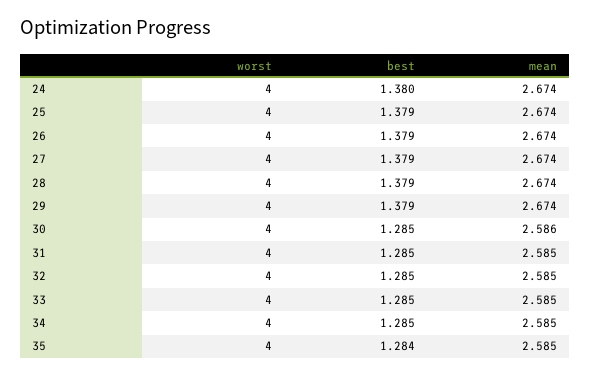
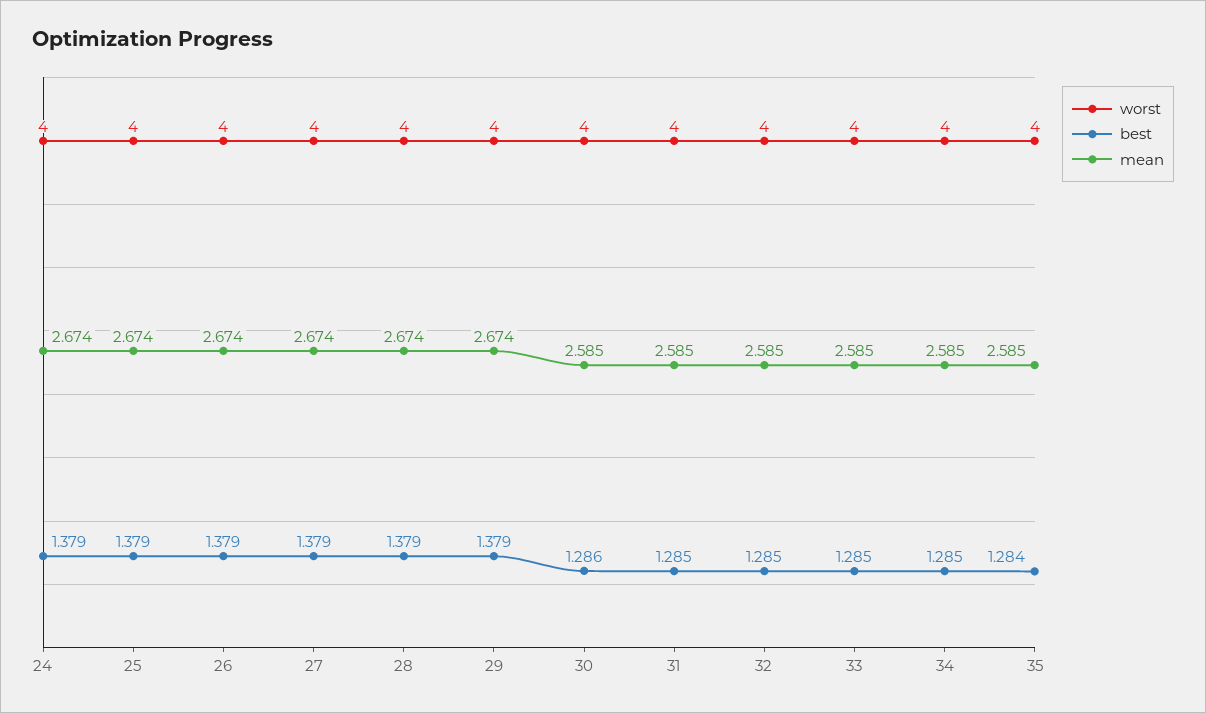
  {
    "worst": {
      "24": 4,
      "25": 4,
      "26": 4,
      "27": 4,
      "28": 4,
      "29": 4,
      "30": 4,
      "31": 4,
      "32": 4,
      "33": 4,
      "34": 4,
      "35": 4
    },
    "best": {
-     "24": 1.38,
+     "24": 1.379,
      "25": 1.379,
      "26": 1.379,
      "27": 1.379,
      "28": 1.379,
      "29": 1.379,
-     "30": 1.285,
+     "30": 1.286,
      "31": 1.285,
      "32": 1.285,
      "33": 1.285,
      "34": 1.285,
      "35": 1.284
    },
    "mean": {
      "24": 2.674,
      "25": 2.674,
      "26": 2.674,
      "27": 2.674,
      "28": 2.674,
      "29": 2.674,
-     "30": 2.586,
+     "30": 2.585,
      "31": 2.585,
      "32": 2.585,
      "33": 2.585,
      "34": 2.585,
      "35": 2.585
    }
  }

